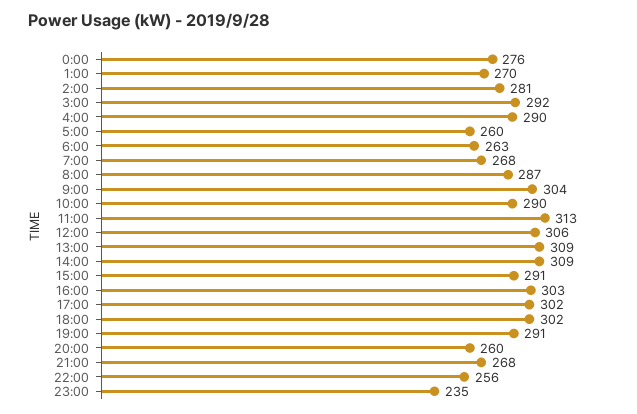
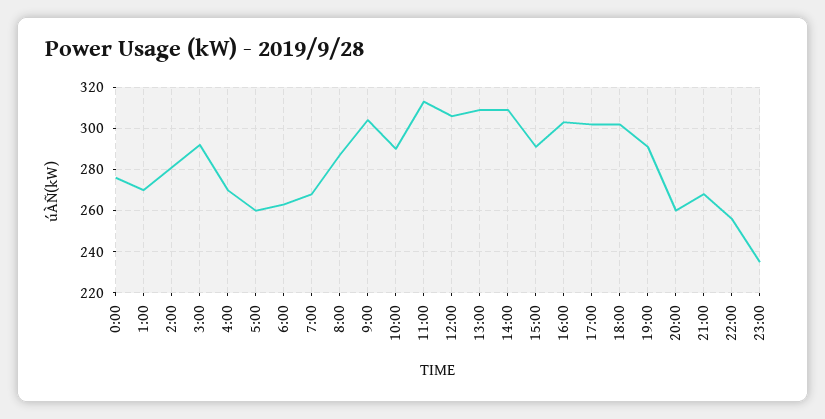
  {
    "0:00": 276,
    "1:00": 270,
    "2:00": 281,
    "3:00": 292,
-   "4:00": 290,
+   "4:00": 270,
    "5:00": 260,
    "6:00": 263,
    "7:00": 268,
    "8:00": 287,
    "9:00": 304,
    "10:00": 290,
    "11:00": 313,
    "12:00": 306,
    "13:00": 309,
    "14:00": 309,
    "15:00": 291,
    "16:00": 303,
    "17:00": 302,
    "18:00": 302,
    "19:00": 291,
    "20:00": 260,
    "21:00": 268,
    "22:00": 256,
    "23:00": 235
  }

